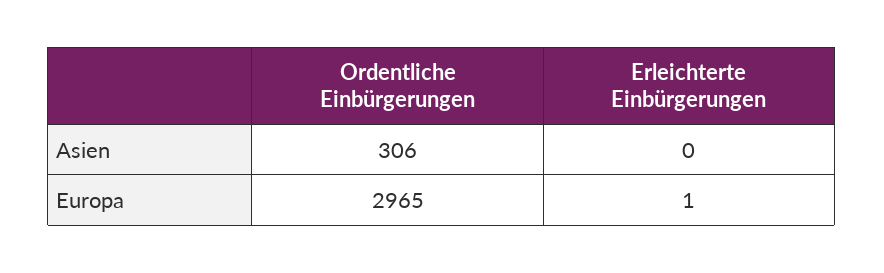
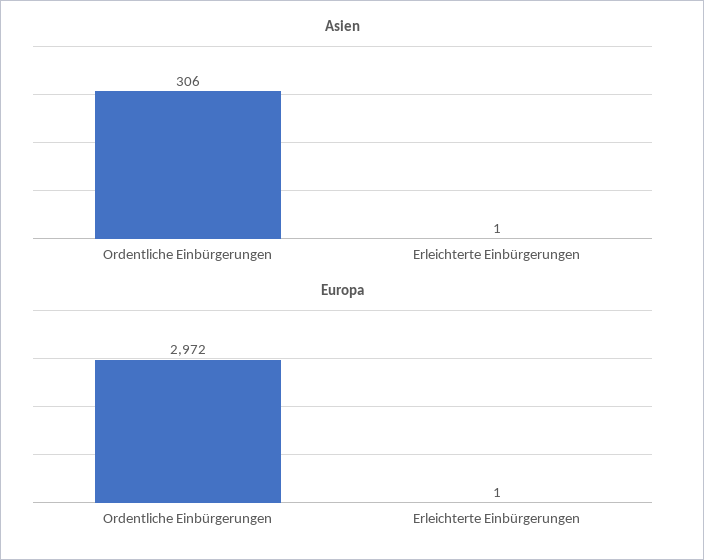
  {
    "Asien": {
      "Ordentliche Einbürgerungen": 306,
-     "Erleichterte Einbürgerungen": 0
+     "Erleichterte Einbürgerungen": 1
    },
    "Europa": {
-     "Ordentliche Einbürgerungen": 2965,
+     "Ordentliche Einbürgerungen": 2972,
      "Erleichterte Einbürgerungen": 1
    }
  }

